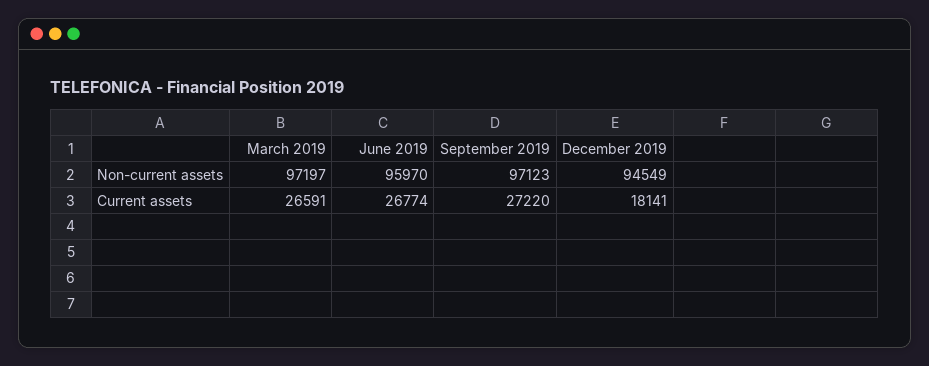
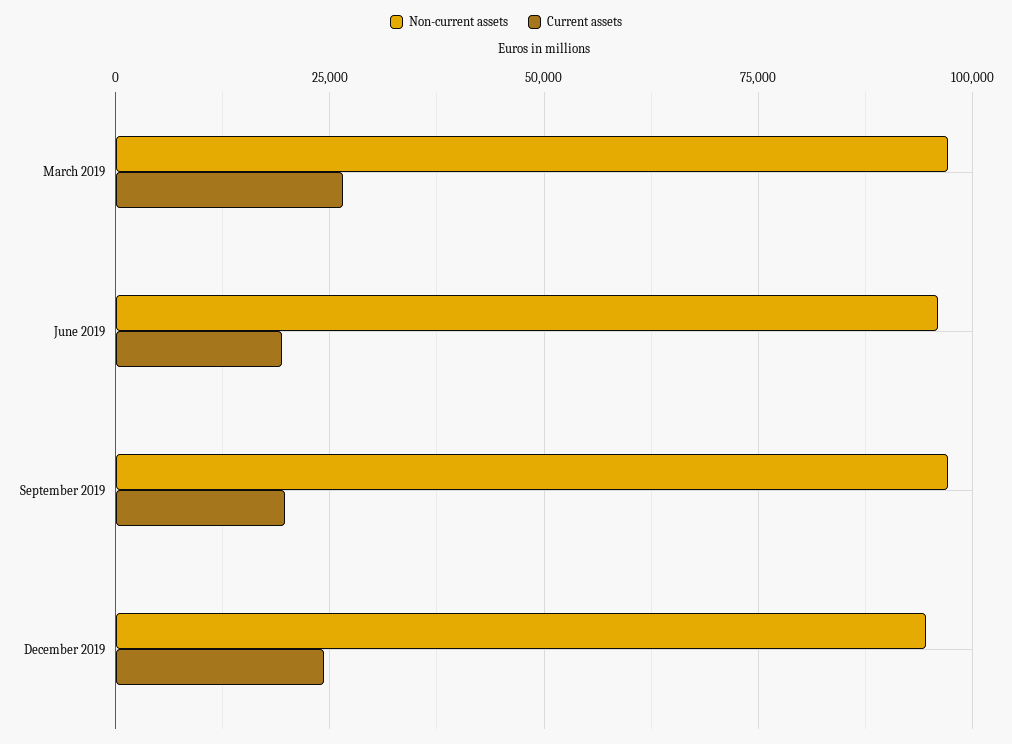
  {
    "Non-current assets": {
      "March 2019": 97197,
      "June 2019": 95970,
      "September 2019": 97123,
      "December 2019": 94549
    },
    "Current assets": {
      "March 2019": 26591,
-     "June 2019": 26774,
+     "June 2019": 20000,
-     "September 2019": 27220,
+     "September 2019": 20000,
-     "December 2019": 18141
+     "December 2019": 25000
    }
  }

